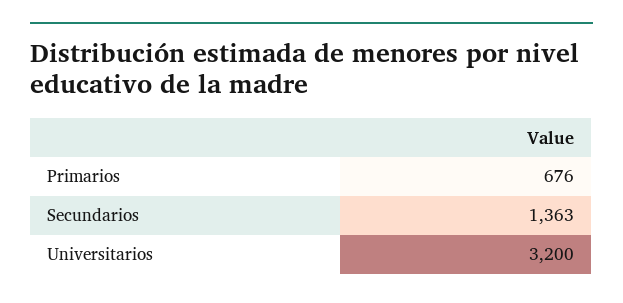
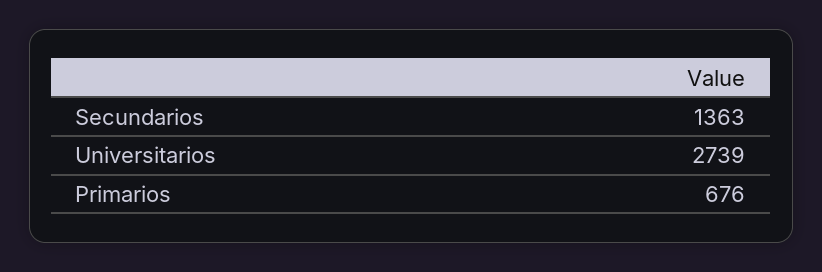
  {
    "Primarios": 676,
    "Secundarios": 1363,
-   "Universitarios": 3200
+   "Universitarios": 2739
  }

